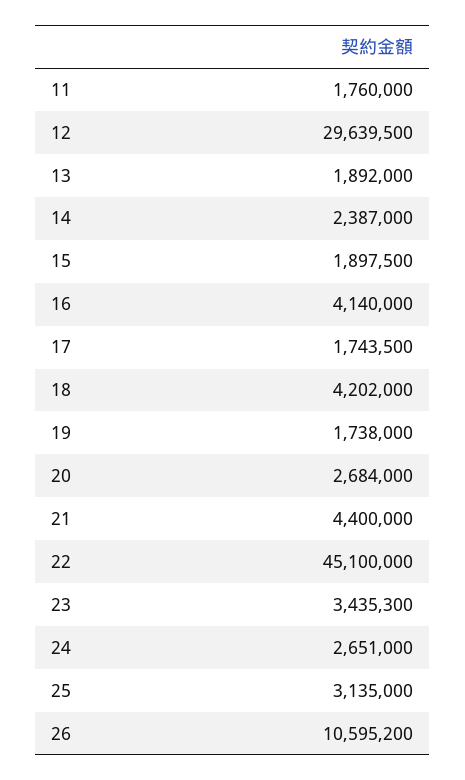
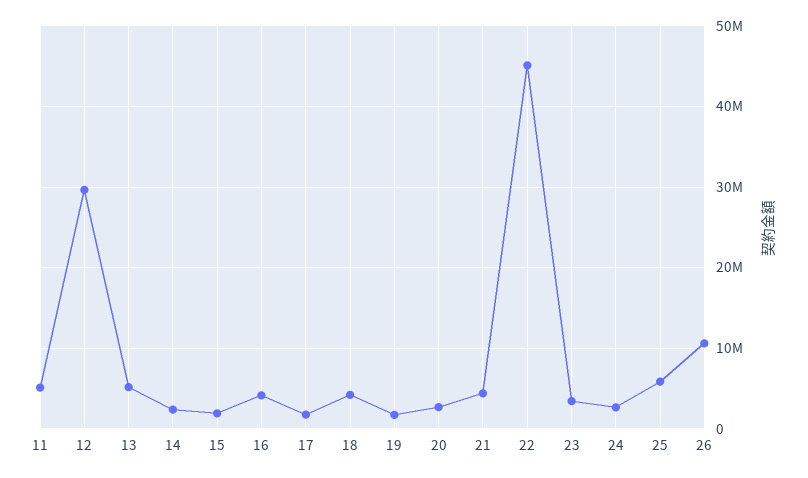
  {
-   "11": 1760000,
+   "11": 5000000,
    "12": 29639500,
-   "13": 1892000,
+   "13": 5000000,
    "14": 2387000,
    "15": 1897500,
    "16": 4140000,
    "17": 1743500,
    "18": 4202000,
    "19": 1738000,
    "20": 2684000,
    "21": 4400000,
    "22": 45100000,
    "23": 3435300,
    "24": 2651000,
-   "25": 3135000,
+   "25": 6000000,
    "26": 10595200
  }

